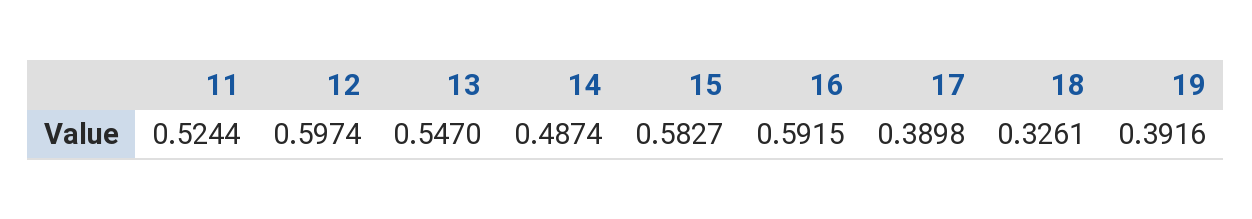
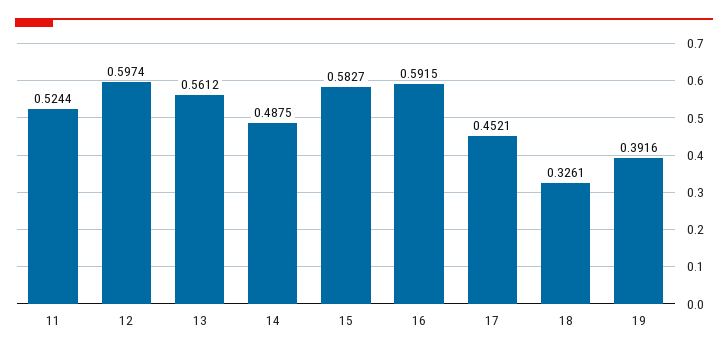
  {
    "11": 0.5244,
    "12": 0.5974,
-   "13": 0.547,
+   "13": 0.5612,
-   "14": 0.4874,
+   "14": 0.4875,
    "15": 0.5827,
    "16": 0.5915,
-   "17": 0.3898,
+   "17": 0.4521,
    "18": 0.3261,
    "19": 0.3916
  }

